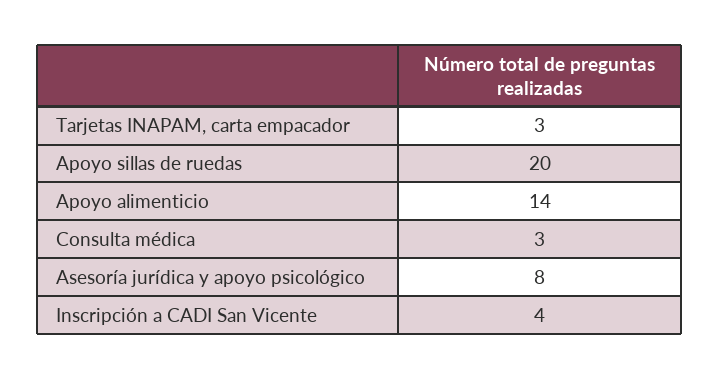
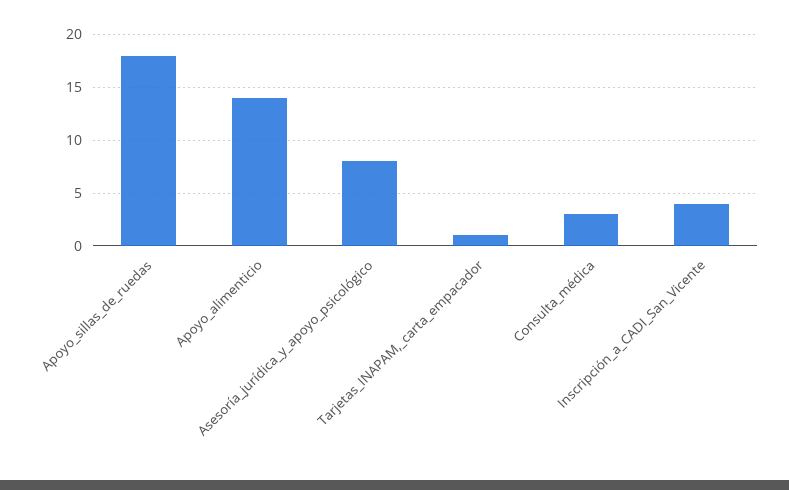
  {
-   "Tarjetas INAPAM, carta empacador": 3,
+   "Tarjetas INAPAM, carta empacador": 1,
-   "Apoyo sillas de ruedas": 20,
+   "Apoyo sillas de ruedas": 18,
    "Apoyo alimenticio": 14,
    "Consulta médica": 3,
    "Asesoría jurídica y apoyo psicológico": 8,
    "Inscripción a CADI San Vicente": 4
  }

